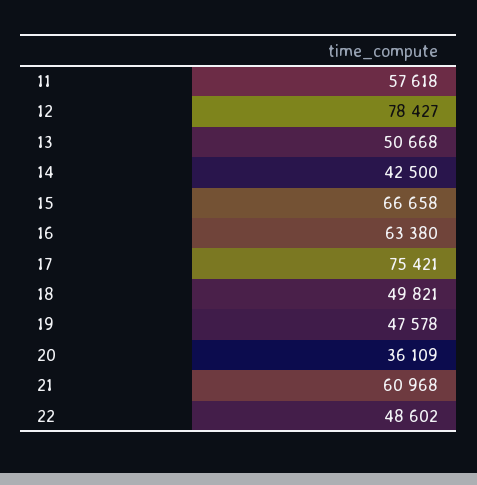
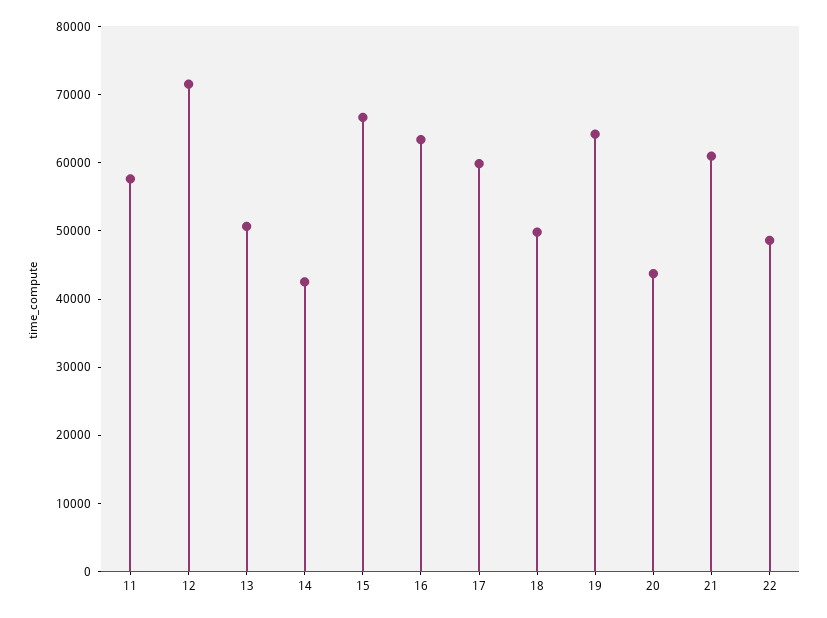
  {
    "11": 57618,
-   "12": 78427,
+   "12": 72000,
    "13": 50668,
    "14": 42500,
    "15": 66658,
    "16": 63380,
-   "17": 75421,
+   "17": 60000,
    "18": 49821,
-   "19": 47578,
+   "19": 64000,
-   "20": 36109,
+   "20": 44000,
    "21": 60968,
    "22": 48602
  }

